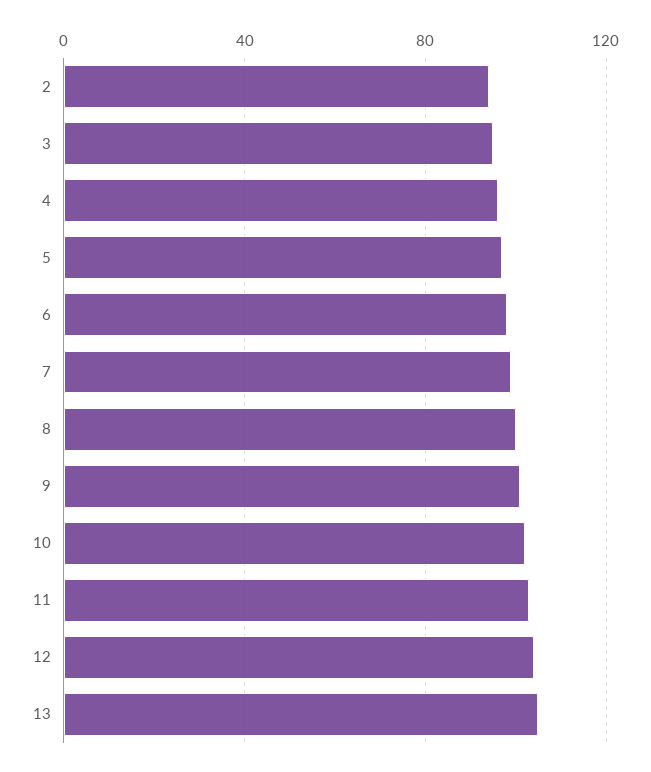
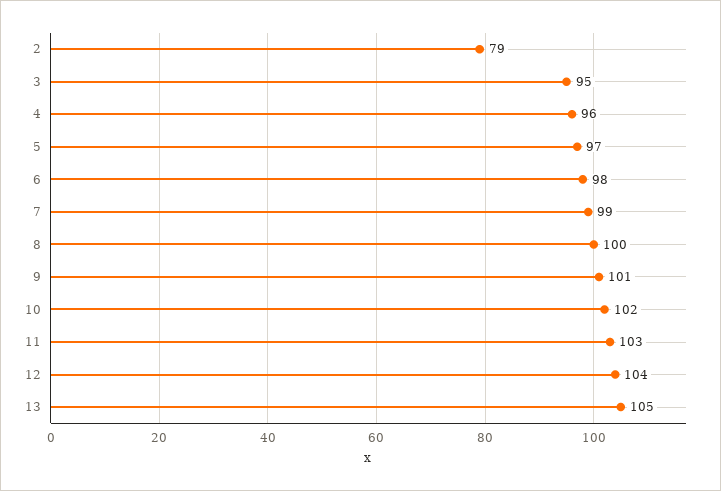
  {
-   "2": 95,
+   "2": 79,
    "3": 95,
    "4": 96,
    "5": 97,
    "6": 98,
    "7": 99,
    "8": 100,
    "9": 101,
    "10": 102,
    "11": 103,
    "12": 104,
    "13": 105
  }

